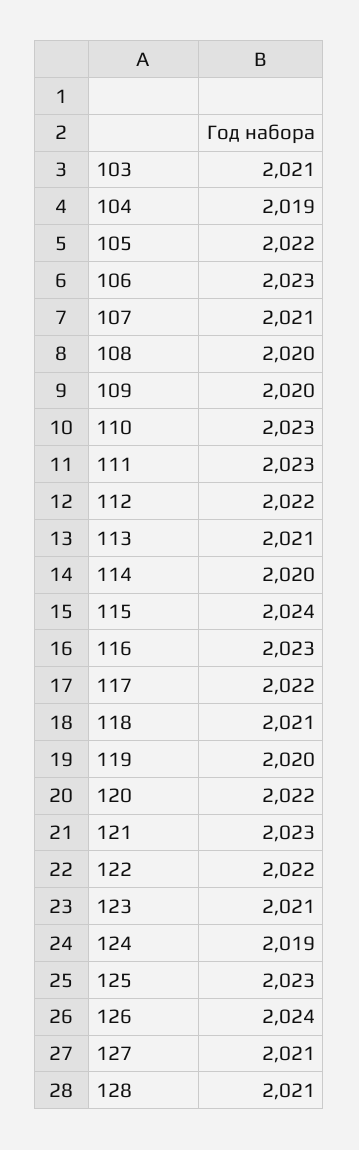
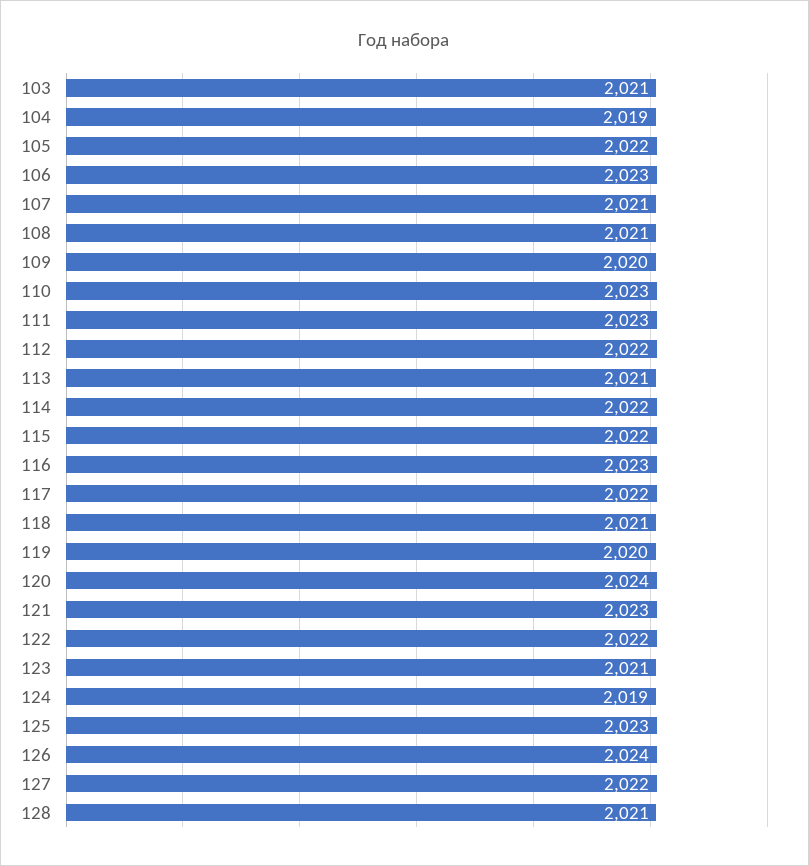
  {
    "103": 2021,
    "104": 2019,
    "105": 2022,
    "106": 2023,
    "107": 2021,
-   "108": 2020,
+   "108": 2021,
    "109": 2020,
    "110": 2023,
    "111": 2023,
    "112": 2022,
    "113": 2021,
-   "114": 2020,
+   "114": 2022,
-   "115": 2024,
+   "115": 2022,
    "116": 2023,
    "117": 2022,
    "118": 2021,
    "119": 2020,
-   "120": 2022,
+   "120": 2024,
    "121": 2023,
    "122": 2022,
    "123": 2021,
    "124": 2019,
    "125": 2023,
    "126": 2024,
-   "127": 2021,
+   "127": 2022,
    "128": 2021
  }

